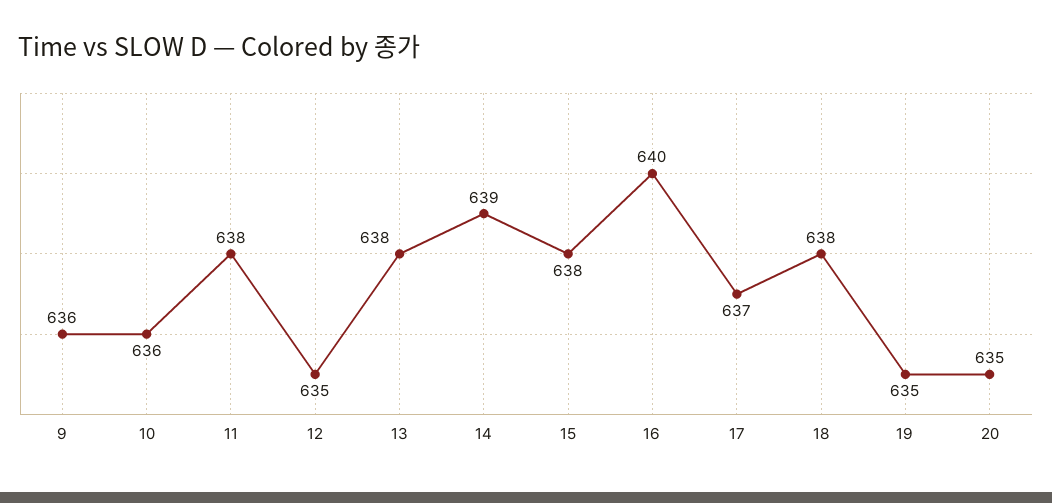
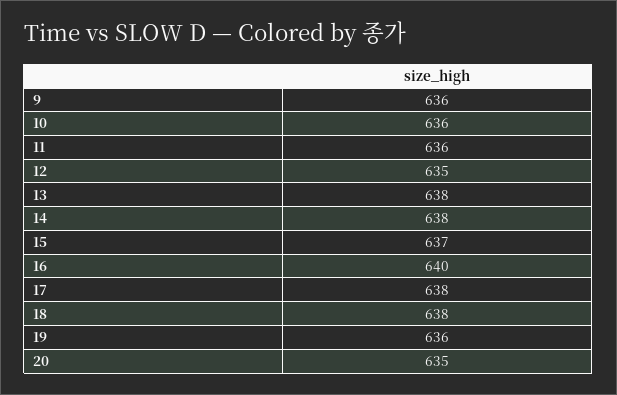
  {
    "9": 636,
    "10": 636,
-   "11": 638,
+   "11": 636,
    "12": 635,
    "13": 638,
-   "14": 639,
+   "14": 638,
-   "15": 638,
+   "15": 637,
    "16": 640,
-   "17": 637,
+   "17": 638,
    "18": 638,
-   "19": 635,
+   "19": 636,
    "20": 635
  }

